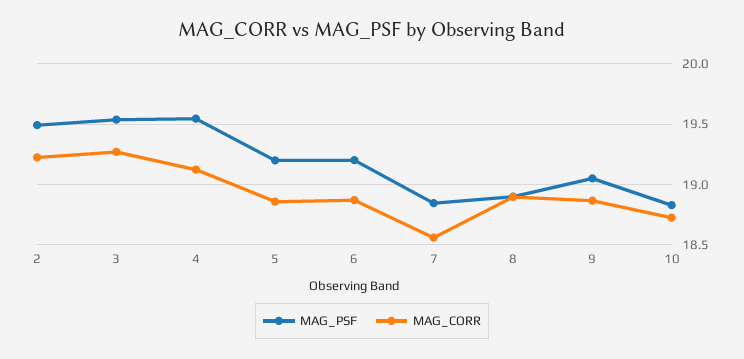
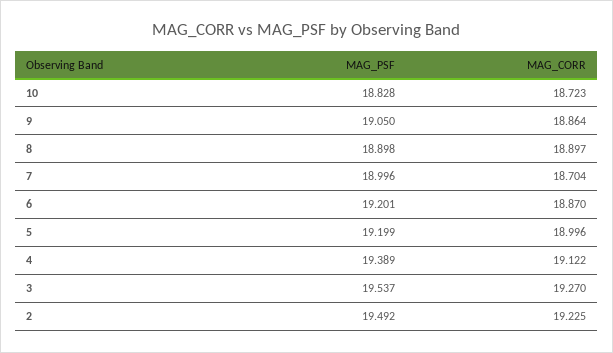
  {
    "MAG_PSF": {
      "2": 19.492,
      "3": 19.537,
-     "4": 19.55,
+     "4": 19.389,
      "5": 19.199,
      "6": 19.201,
-     "7": 18.85,
+     "7": 18.996,
      "8": 18.898,
      "9": 19.05,
      "10": 18.828
    },
    "MAG_CORR": {
      "2": 19.225,
      "3": 19.27,
      "4": 19.122,
-     "5": 18.85,
+     "5": 18.996,
      "6": 18.87,
-     "7": 18.55,
+     "7": 18.704,
      "8": 18.897,
      "9": 18.864,
      "10": 18.723
    }
  }

